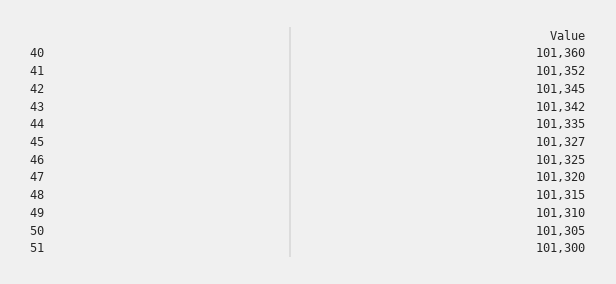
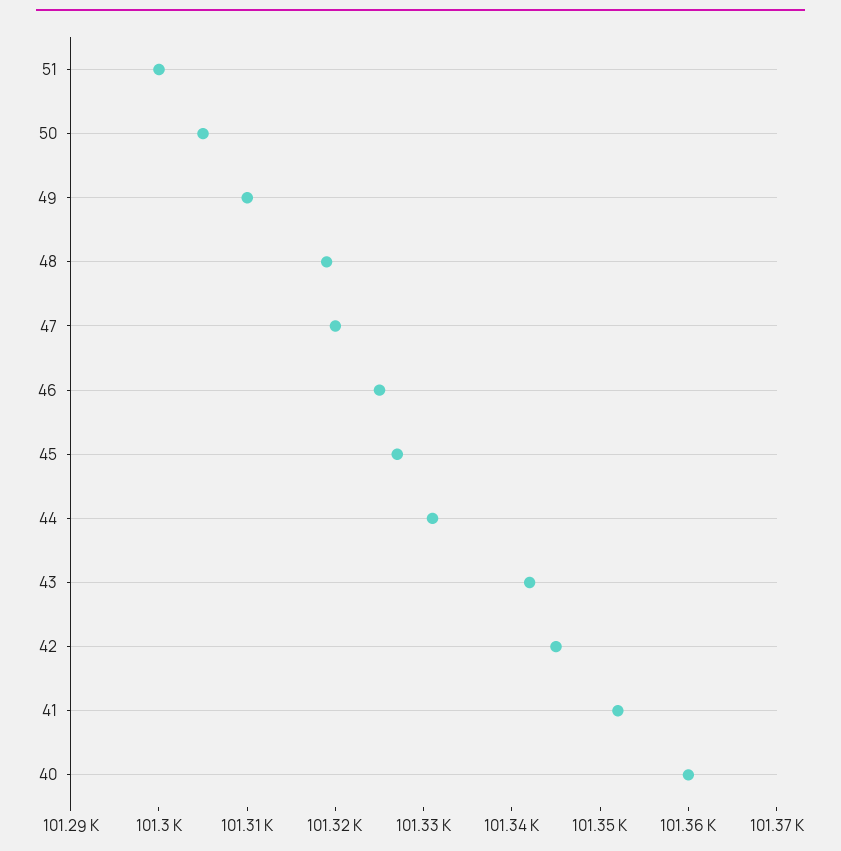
  {
    "40": 101360,
    "41": 101352,
    "42": 101345,
    "43": 101342,
-   "44": 101335,
+   "44": 101331,
    "45": 101327,
    "46": 101325,
    "47": 101320,
-   "48": 101315,
+   "48": 101319,
    "49": 101310,
    "50": 101305,
    "51": 101300
  }

